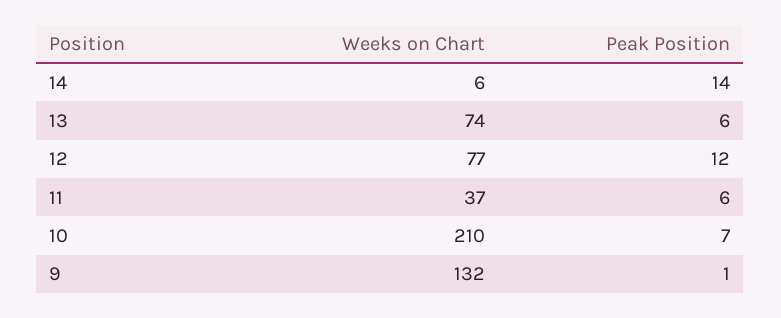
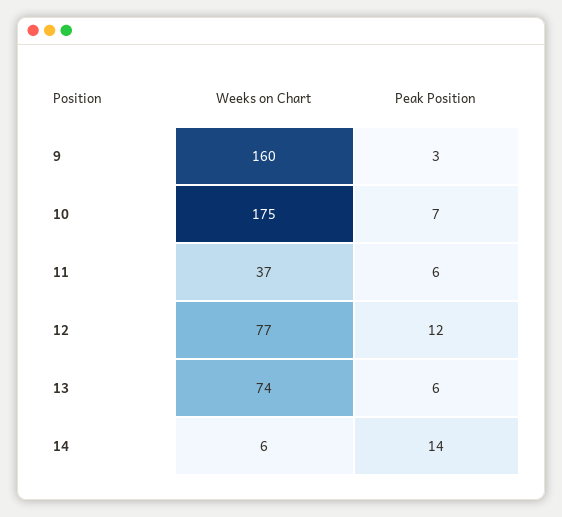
  {
    "Weeks on Chart": {
      "14": 6,
      "13": 74,
      "12": 77,
      "11": 37,
-     "10": 210,
+     "10": 175,
-     "9": 132
+     "9": 160
    },
    "Peak Position": {
      "14": 14,
      "13": 6,
      "12": 12,
      "11": 6,
      "10": 7,
-     "9": 1
+     "9": 3
    }
  }

